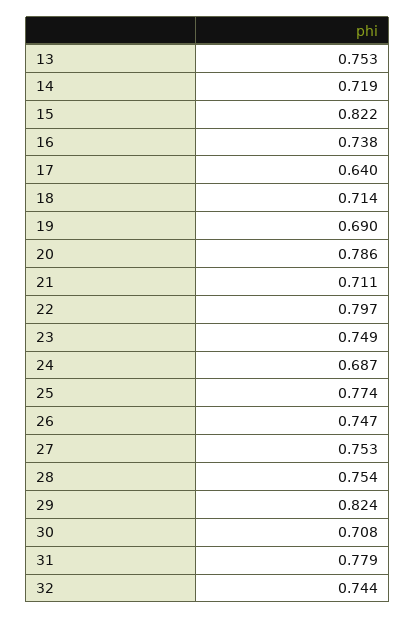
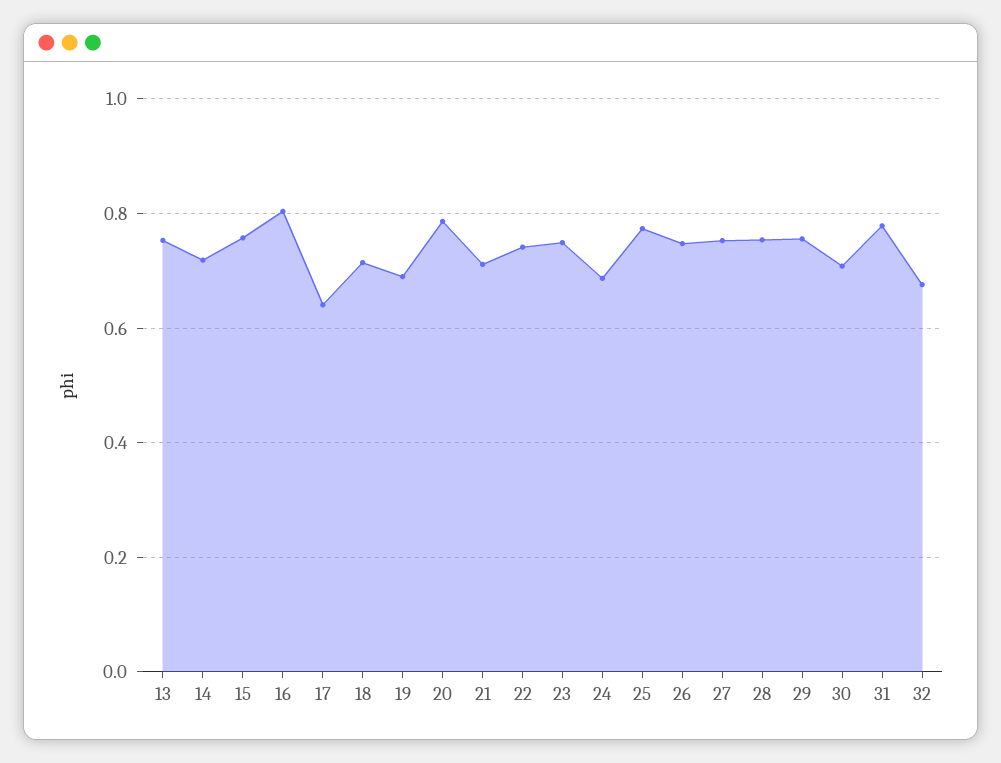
  {
    "13": 0.753,
    "14": 0.719,
-   "15": 0.822,
+   "15": 0.76,
-   "16": 0.738,
+   "16": 0.8,
    "17": 0.64,
    "18": 0.714,
    "19": 0.69,
    "20": 0.786,
    "21": 0.711,
-   "22": 0.797,
+   "22": 0.74,
    "23": 0.749,
    "24": 0.687,
    "25": 0.774,
    "26": 0.747,
    "27": 0.753,
    "28": 0.754,
-   "29": 0.824,
+   "29": 0.76,
    "30": 0.708,
    "31": 0.779,
-   "32": 0.744
+   "32": 0.68
  }

